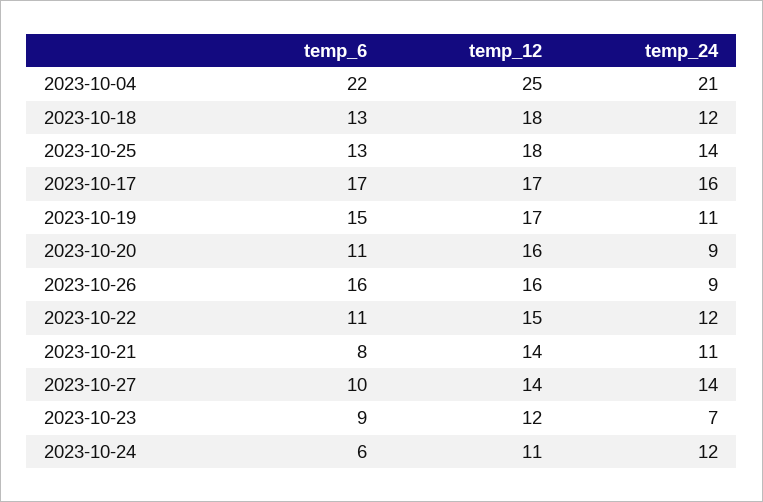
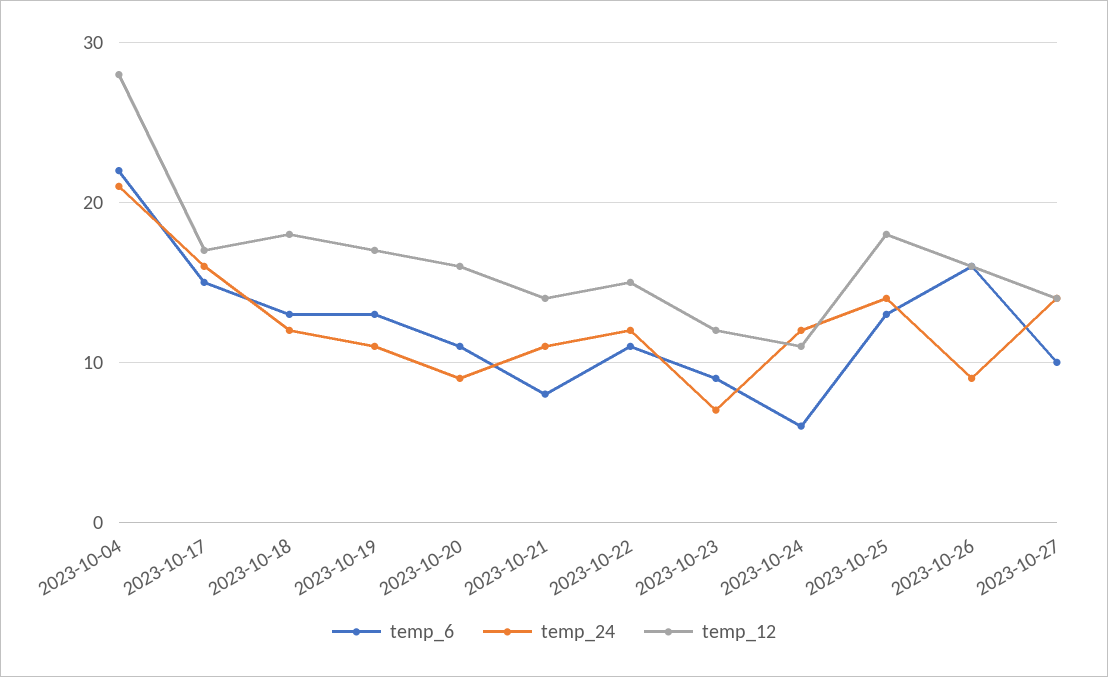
  {
    "temp_6": {
      "2023-10-04": 22,
      "2023-10-18": 13,
      "2023-10-25": 13,
-     "2023-10-17": 17,
+     "2023-10-17": 15,
-     "2023-10-19": 15,
+     "2023-10-19": 13,
      "2023-10-20": 11,
      "2023-10-26": 16,
      "2023-10-22": 11,
      "2023-10-21": 8,
      "2023-10-27": 10,
      "2023-10-23": 9,
      "2023-10-24": 6
    },
    "temp_12": {
-     "2023-10-04": 25,
+     "2023-10-04": 28,
      "2023-10-18": 18,
      "2023-10-25": 18,
      "2023-10-17": 17,
      "2023-10-19": 17,
      "2023-10-20": 16,
      "2023-10-26": 16,
      "2023-10-22": 15,
      "2023-10-21": 14,
      "2023-10-27": 14,
      "2023-10-23": 12,
      "2023-10-24": 11
    },
    "temp_24": {
      "2023-10-04": 21,
      "2023-10-18": 12,
      "2023-10-25": 14,
      "2023-10-17": 16,
      "2023-10-19": 11,
      "2023-10-20": 9,
      "2023-10-26": 9,
      "2023-10-22": 12,
      "2023-10-21": 11,
      "2023-10-27": 14,
      "2023-10-23": 7,
      "2023-10-24": 12
    }
  }

